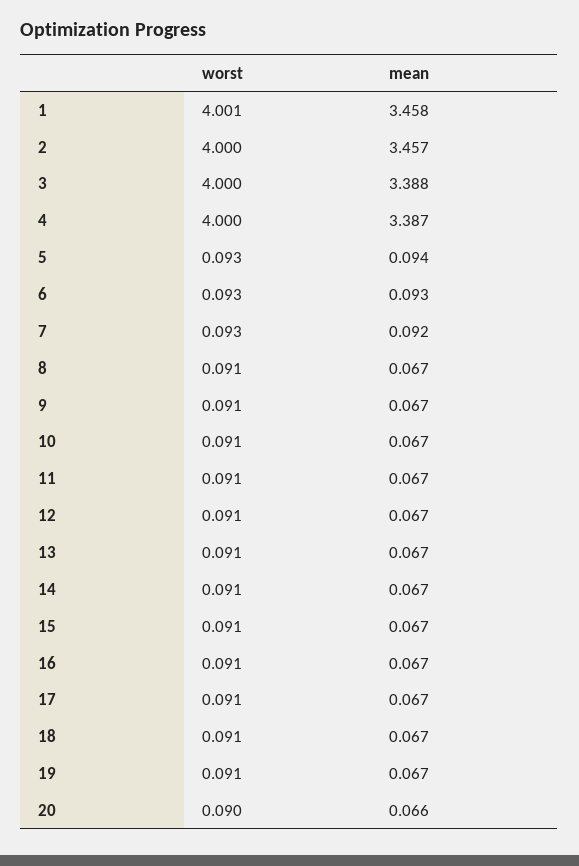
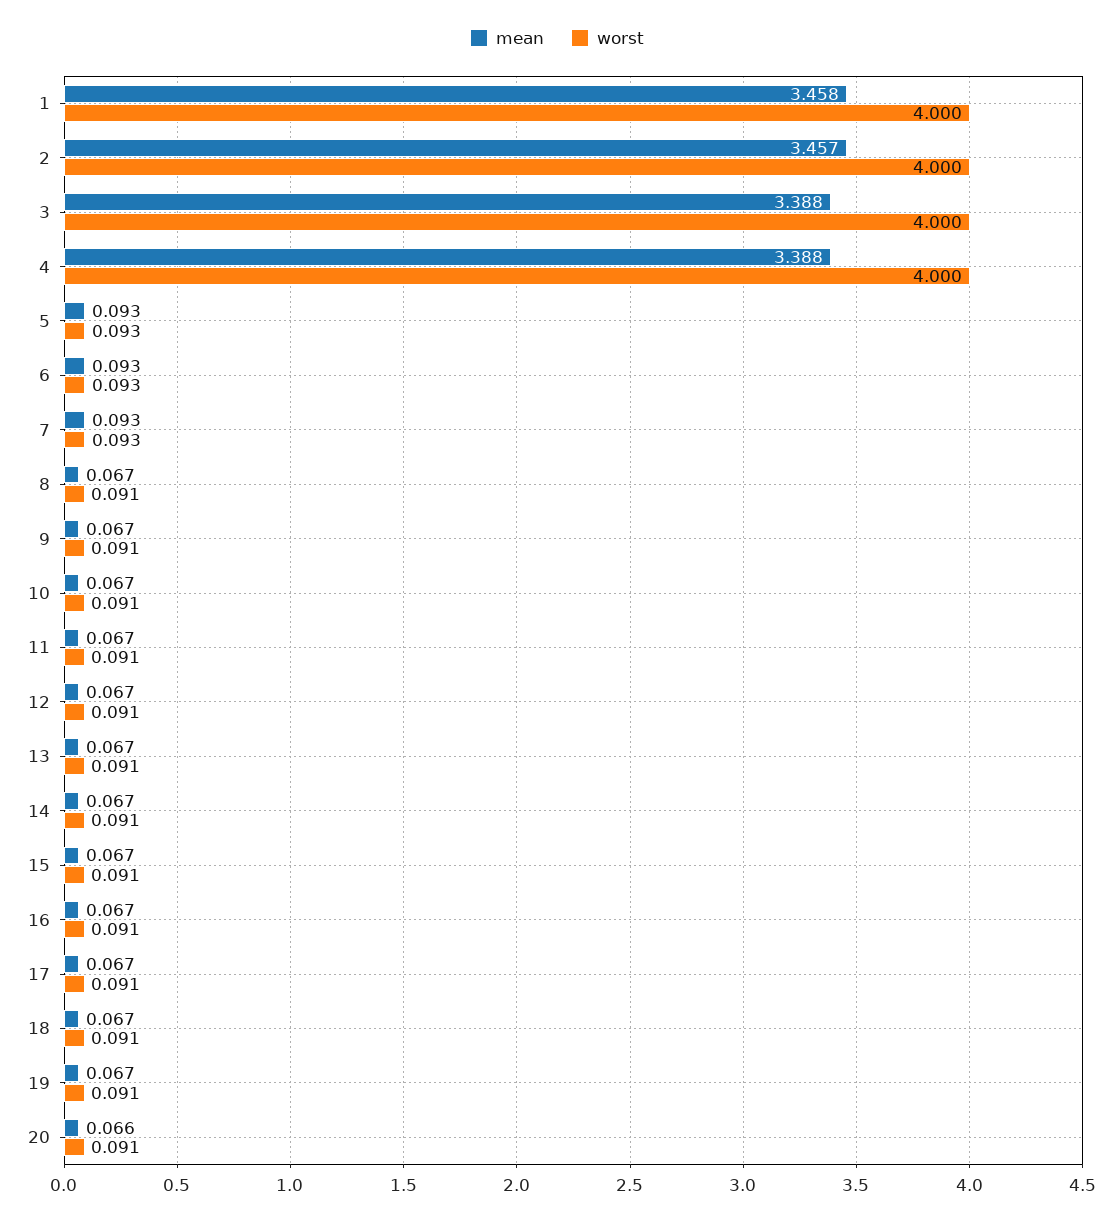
  {
    "worst": {
-     "1": 4.001,
+     "1": 4,
      "2": 4,
      "3": 4,
      "4": 4,
      "5": 0.093,
      "6": 0.093,
      "7": 0.093,
      "8": 0.091,
      "9": 0.091,
      "10": 0.091,
      "11": 0.091,
      "12": 0.091,
      "13": 0.091,
      "14": 0.091,
      "15": 0.091,
      "16": 0.091,
      "17": 0.091,
      "18": 0.091,
      "19": 0.091,
-     "20": 0.09
+     "20": 0.091
    },
    "mean": {
      "1": 3.458,
      "2": 3.457,
      "3": 3.388,
-     "4": 3.387,
+     "4": 3.388,
-     "5": 0.094,
+     "5": 0.093,
      "6": 0.093,
-     "7": 0.092,
+     "7": 0.093,
      "8": 0.067,
      "9": 0.067,
      "10": 0.067,
      "11": 0.067,
      "12": 0.067,
      "13": 0.067,
      "14": 0.067,
      "15": 0.067,
      "16": 0.067,
      "17": 0.067,
      "18": 0.067,
      "19": 0.067,
      "20": 0.066
    }
  }

